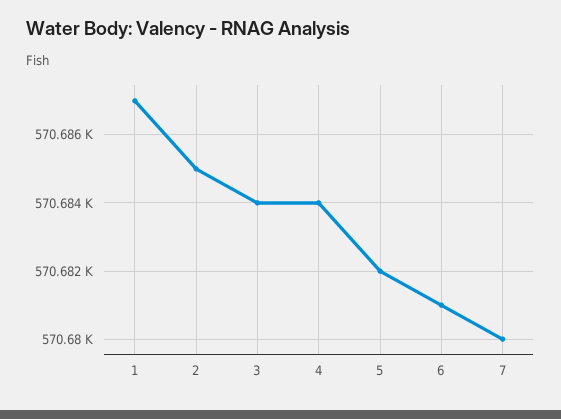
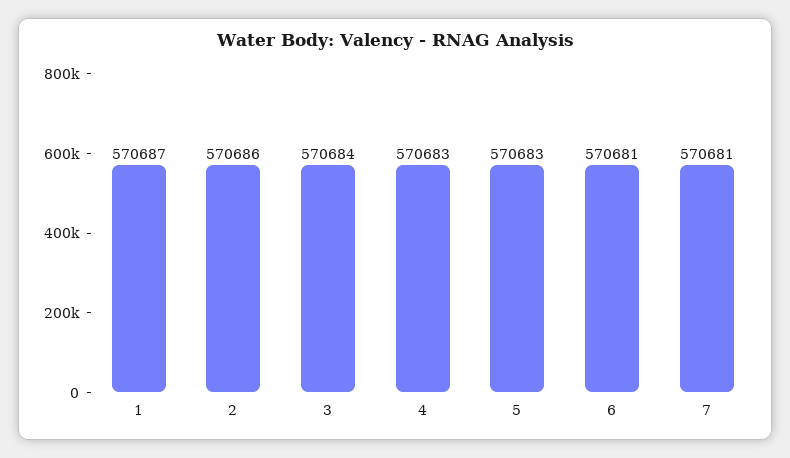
  {
    "1": 570687,
-   "2": 570685,
+   "2": 570686,
    "3": 570684,
-   "4": 570684,
+   "4": 570683,
-   "5": 570682,
+   "5": 570683,
    "6": 570681,
-   "7": 570680
+   "7": 570681
  }

